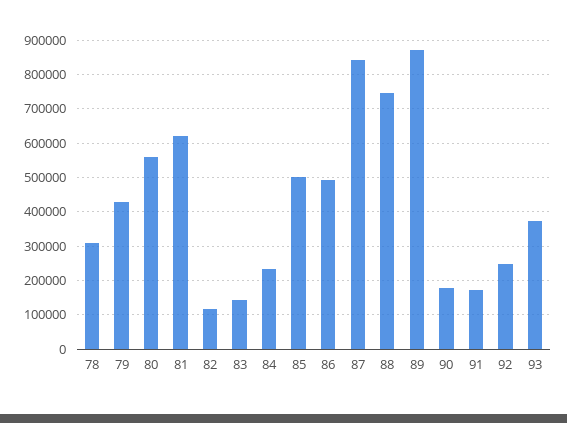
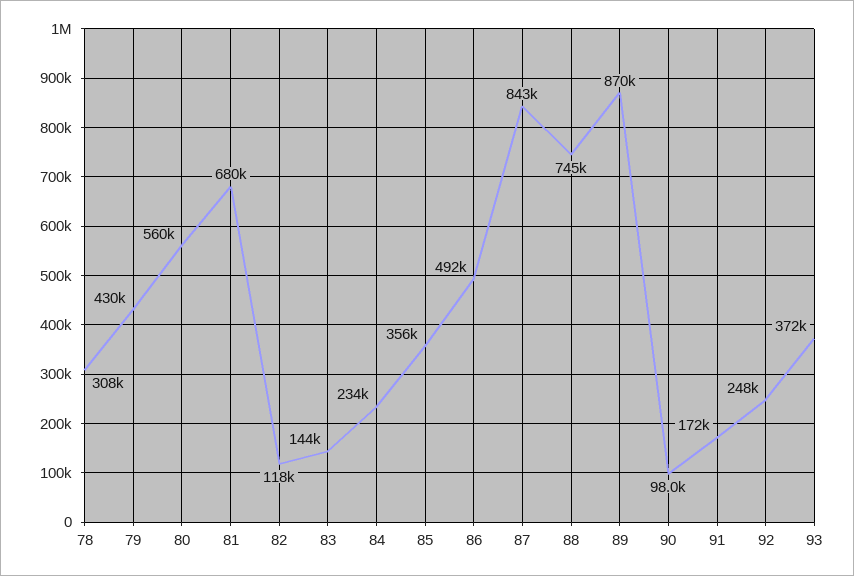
  {
    "78": 308000,
    "79": 430000,
    "80": 560000,
-   "81": 620000,
+   "81": 680000,
    "82": 118000,
    "83": 144000,
    "84": 234000,
-   "85": 500000,
+   "85": 356000,
    "86": 492000,
    "87": 843000,
    "88": 745000,
    "89": 870000,
-   "90": 180000,
+   "90": 98000,
    "91": 172000,
    "92": 248000,
    "93": 372000
  }

